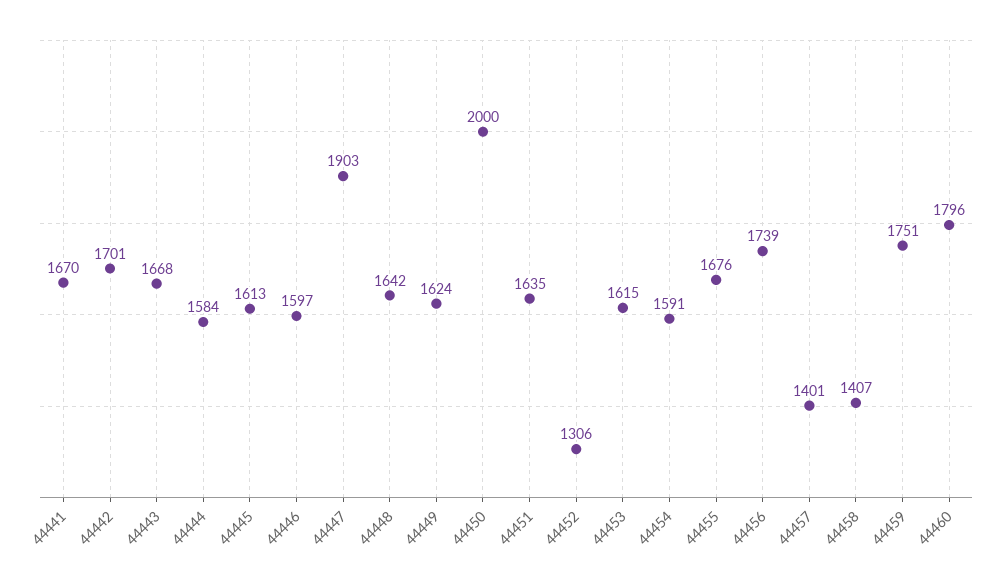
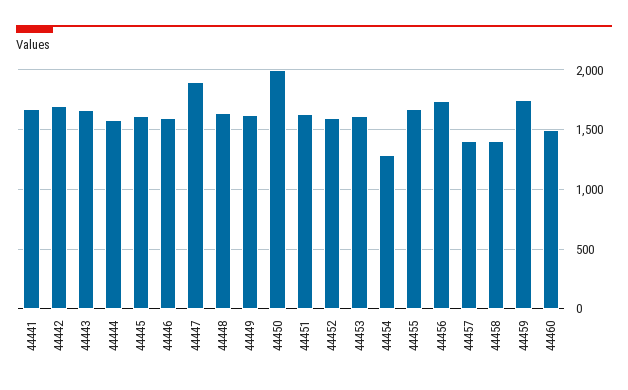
  {
    "44441": 1670,
    "44442": 1701,
    "44443": 1668,
    "44444": 1584,
    "44445": 1613,
    "44446": 1597,
    "44447": 1903,
    "44448": 1642,
    "44449": 1624,
    "44450": 2000,
    "44451": 1635,
-   "44452": 1306,
+   "44452": 1600,
    "44453": 1615,
-   "44454": 1591,
+   "44454": 1300,
    "44455": 1676,
    "44456": 1739,
    "44457": 1401,
    "44458": 1407,
    "44459": 1751,
-   "44460": 1796
+   "44460": 1500
  }

